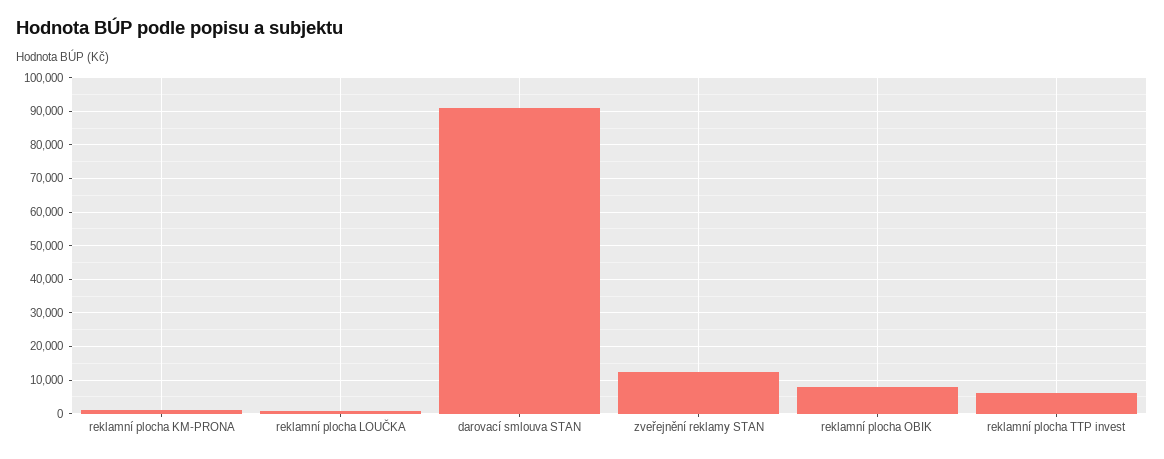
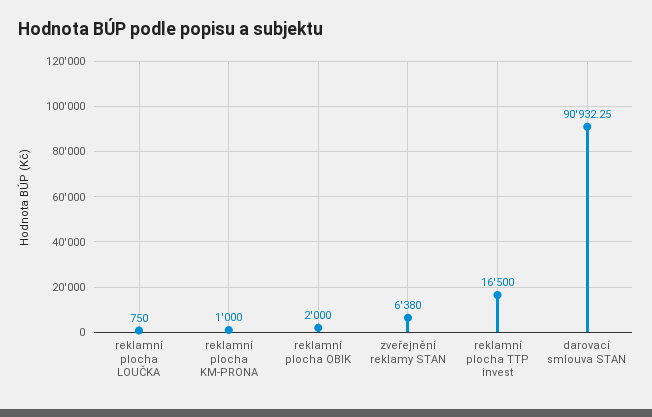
  {
    "reklamní plocha KM-PRONA": 1000,
    "reklamní plocha LOUČKA": 750,
    "darovací smlouva STAN": 90932.25,
-   "zveřejnění reklamy STAN": 12000,
+   "zveřejnění reklamy STAN": 6380,
-   "reklamní plocha OBIK": 8000,
+   "reklamní plocha OBIK": 2000,
-   "reklamní plocha TTP invest": 6000
+   "reklamní plocha TTP invest": 16500
  }

